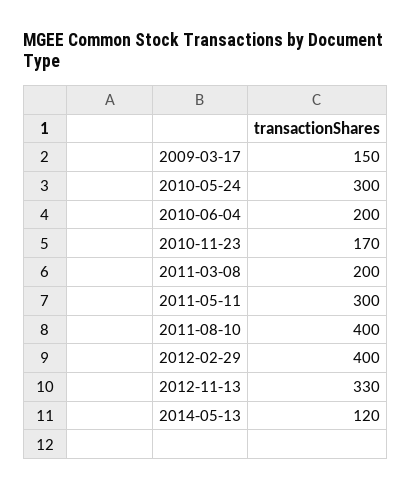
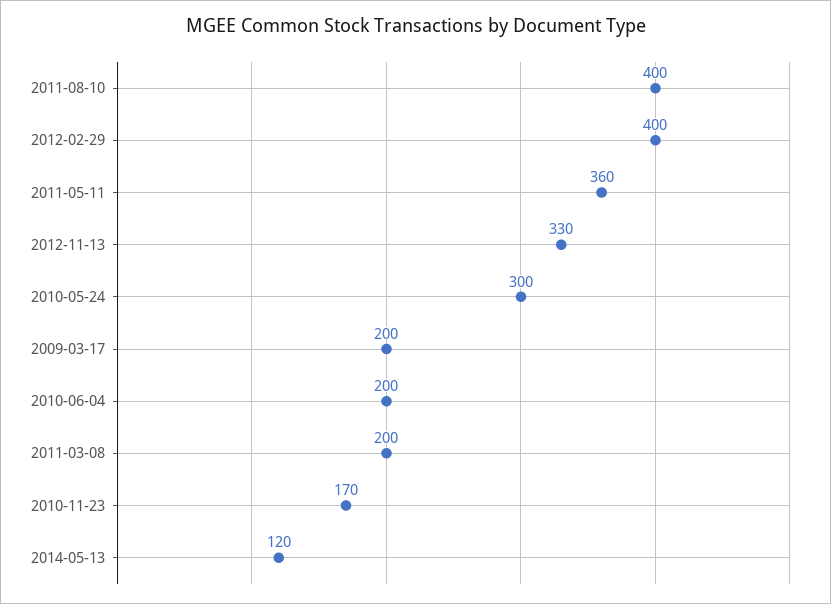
  {
-   "2009-03-17": 150,
+   "2009-03-17": 200,
    "2010-05-24": 300,
    "2010-06-04": 200,
    "2010-11-23": 170,
    "2011-03-08": 200,
-   "2011-05-11": 300,
+   "2011-05-11": 360,
    "2011-08-10": 400,
    "2012-02-29": 400,
    "2012-11-13": 330,
    "2014-05-13": 120
  }

